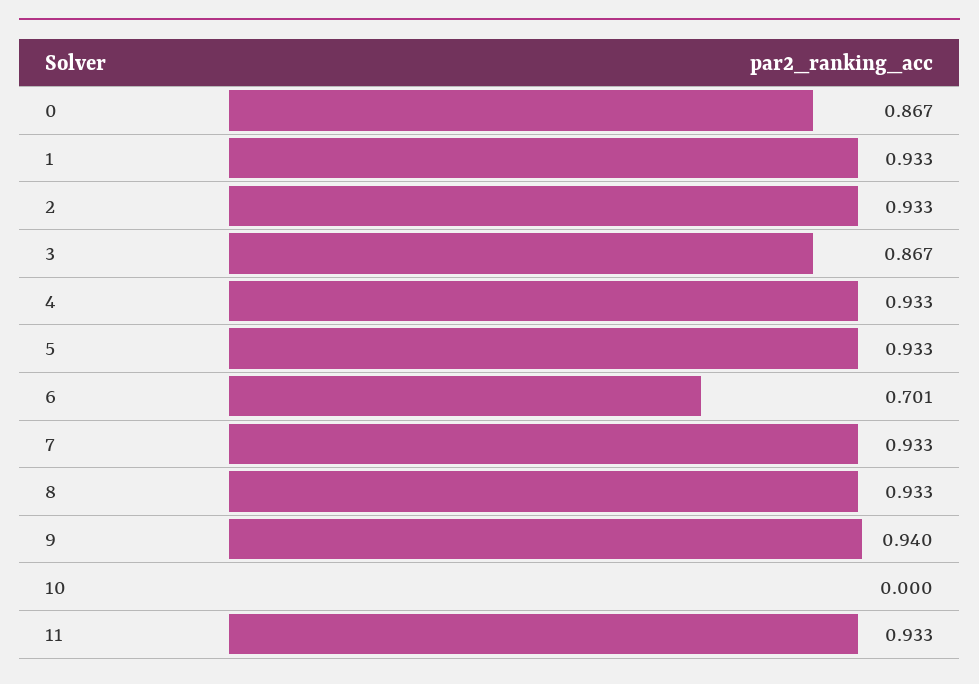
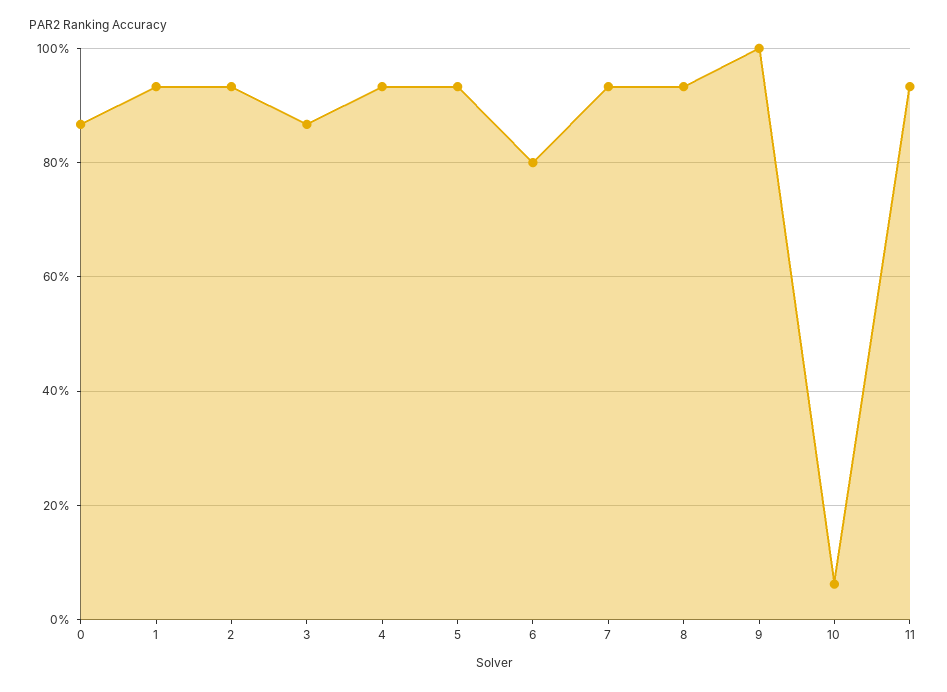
  {
    "0": 0.867,
    "1": 0.933,
    "2": 0.933,
    "3": 0.867,
    "4": 0.933,
    "5": 0.933,
-   "6": 0.701,
+   "6": 0.8,
    "7": 0.933,
    "8": 0.933,
-   "9": 0.94,
+   "9": 1,
-   "10": 0,
+   "10": 0.06,
    "11": 0.933
  }

